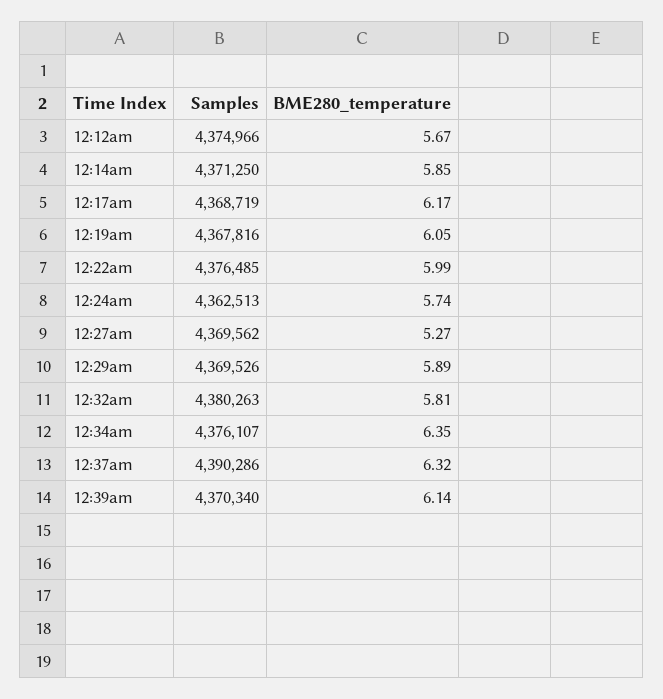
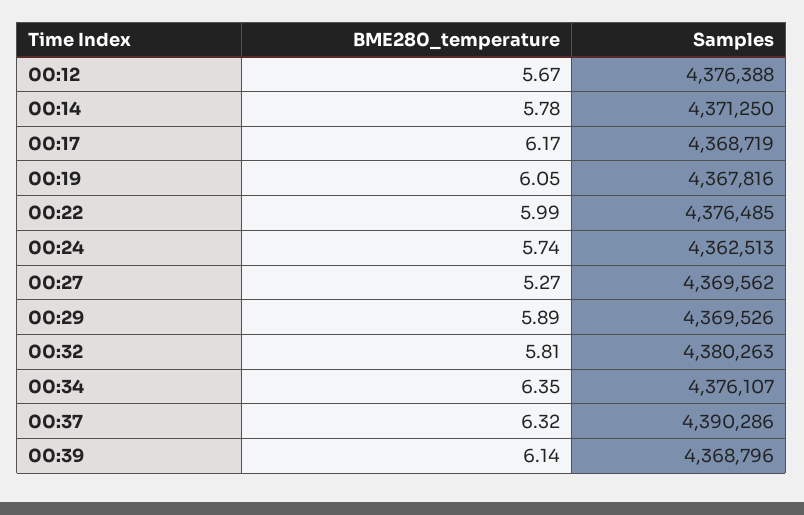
  {
    "Samples": {
-     "12:12am": 4374966,
+     "12:12am": 4376388,
      "12:14am": 4371250,
      "12:17am": 4368719,
      "12:19am": 4367816,
      "12:22am": 4376485,
      "12:24am": 4362513,
      "12:27am": 4369562,
      "12:29am": 4369526,
      "12:32am": 4380263,
      "12:34am": 4376107,
      "12:37am": 4390286,
-     "12:39am": 4370340
+     "12:39am": 4368796
    },
    "BME280_temperature": {
      "12:12am": 5.67,
-     "12:14am": 5.85,
+     "12:14am": 5.78,
      "12:17am": 6.17,
      "12:19am": 6.05,
      "12:22am": 5.99,
      "12:24am": 5.74,
      "12:27am": 5.27,
      "12:29am": 5.89,
      "12:32am": 5.81,
      "12:34am": 6.35,
      "12:37am": 6.32,
      "12:39am": 6.14
    }
  }

